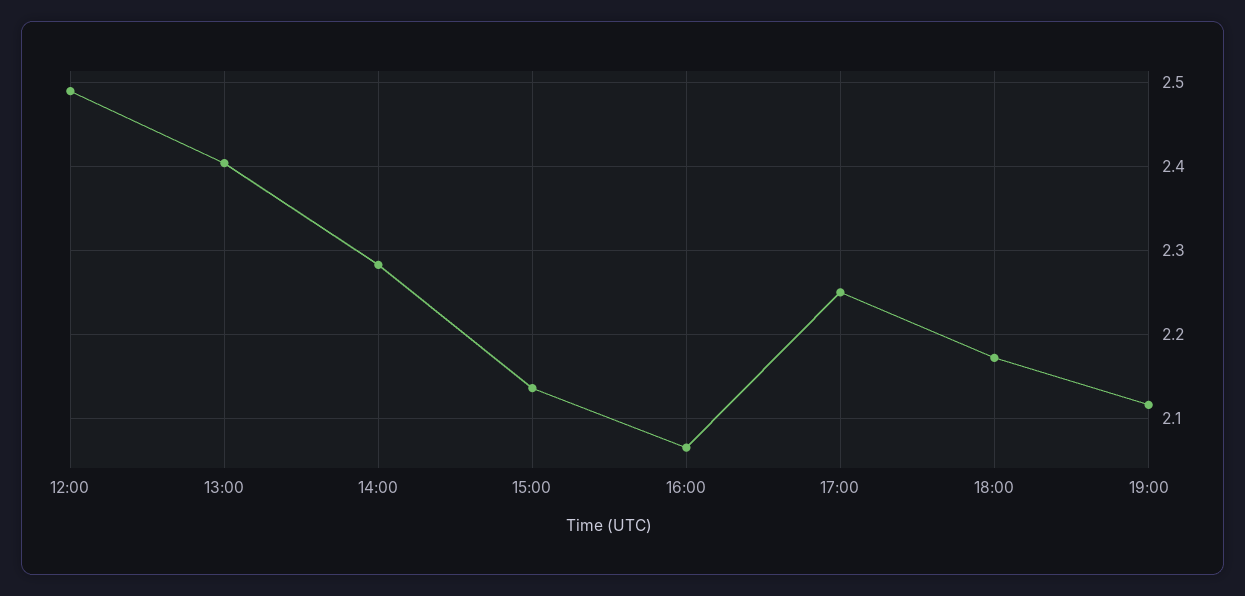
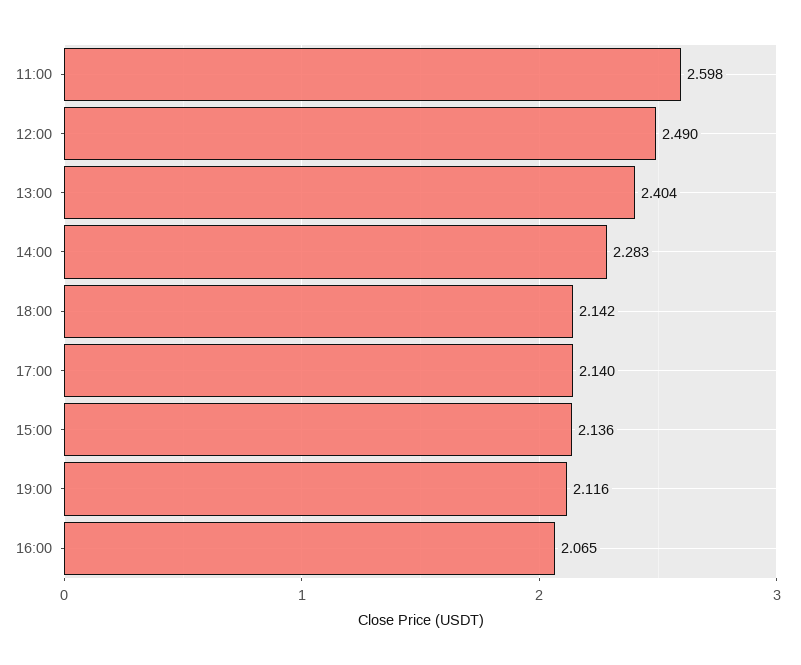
  {
    "12:00": 2.49,
    "13:00": 2.404,
    "14:00": 2.283,
    "15:00": 2.136,
    "16:00": 2.065,
-   "17:00": 2.25,
+   "17:00": 2.14,
-   "18:00": 2.17,
+   "18:00": 2.142,
-   "19:00": 2.116
+   "19:00": 2.116,
+   "11:00": 2.598
  }

